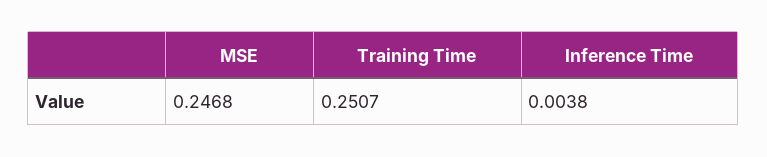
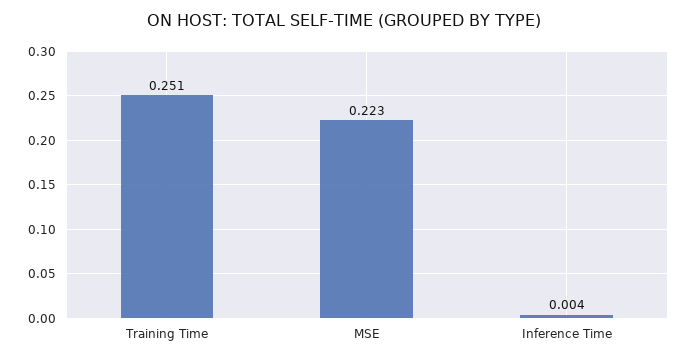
  {
-   "MSE": 0.2468,
+   "MSE": 0.223,
    "Training Time": 0.2507,
    "Inference Time": 0.0038
  }

